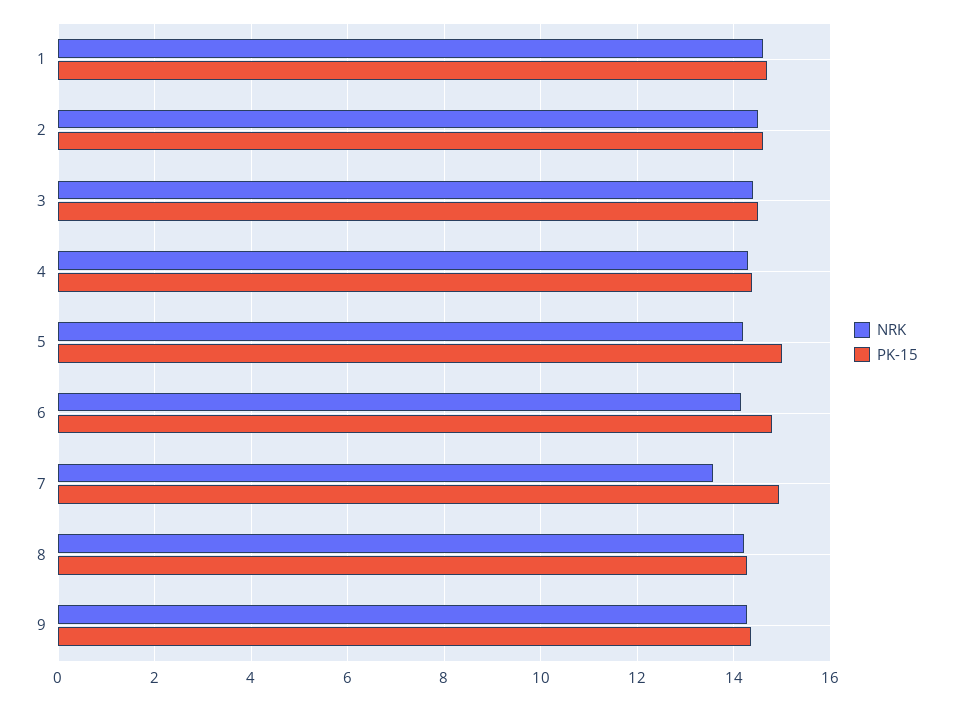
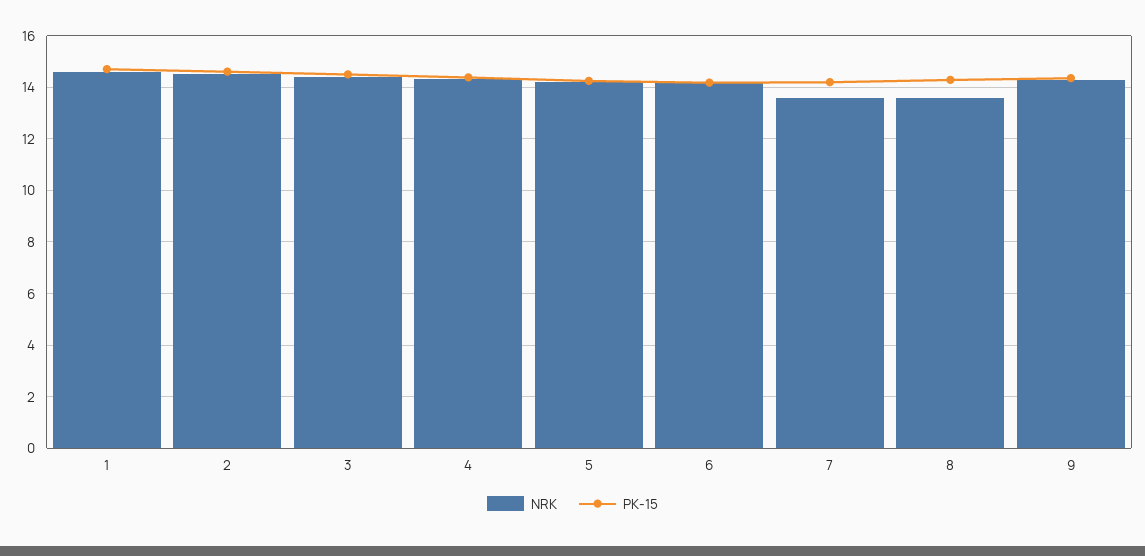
  {
    "NRK": {
      "1": 14.6,
      "2": 14.6,
      "3": 14.4,
      "4": 14.4,
      "5": 14.2,
      "6": 14.2,
      "7": 13.6,
-     "8": 14.2,
+     "8": 13.5,
      "9": 14.2
    },
    "PK-15": {
      "1": 14.8,
      "2": 14.6,
      "3": 14.6,
      "4": 14.4,
-     "5": 15,
+     "5": 14.25,
-     "6": 14.8,
+     "6": 14.25,
-     "7": 15,
+     "7": 14.25,
      "8": 14.2,
      "9": 14.4
    }
  }

